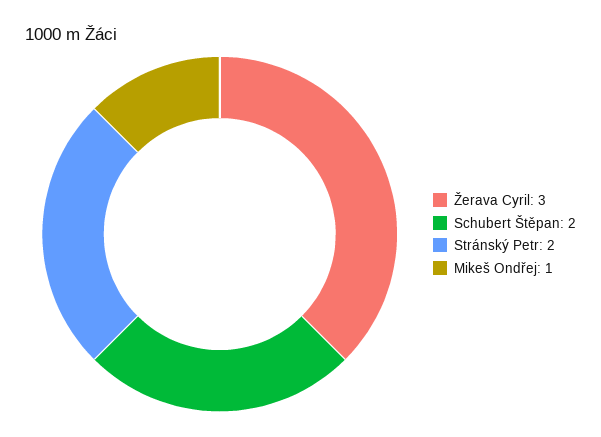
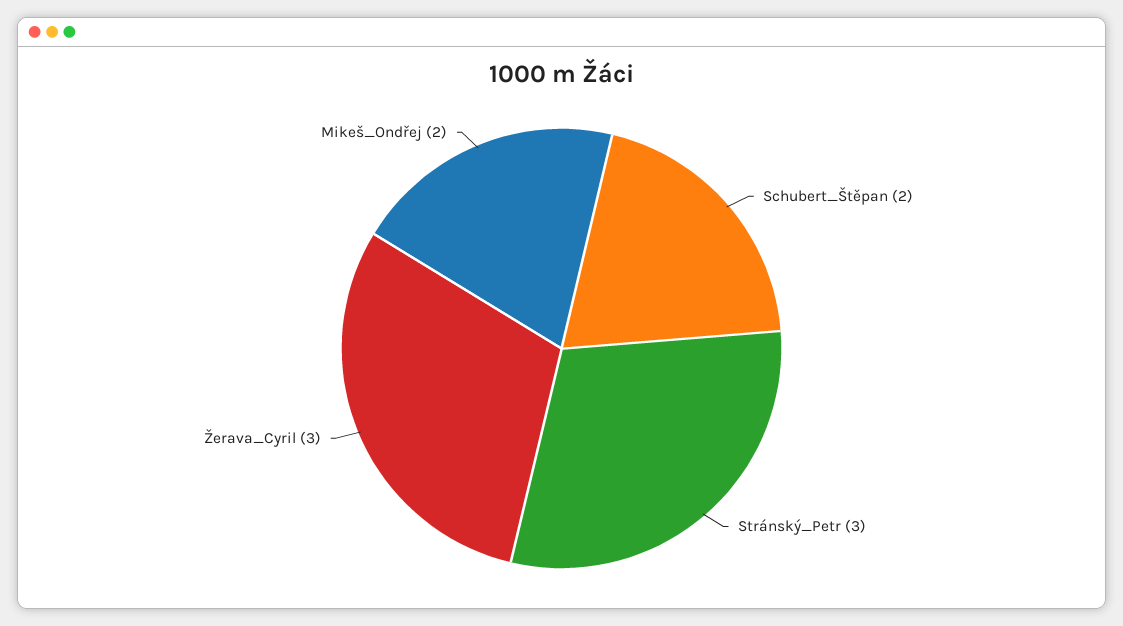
  {
    "Žerava Cyril": 3,
    "Schubert Štěpan": 2,
-   "Stránský Petr": 2,
+   "Stránský Petr": 3,
-   "Mikeš Ondřej": 1
+   "Mikeš Ondřej": 2
  }

